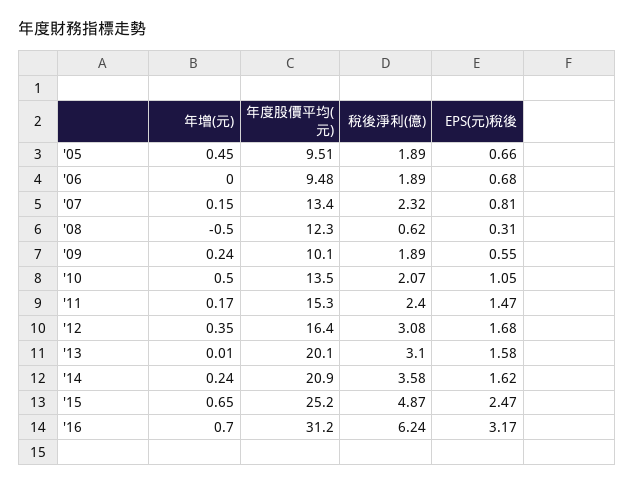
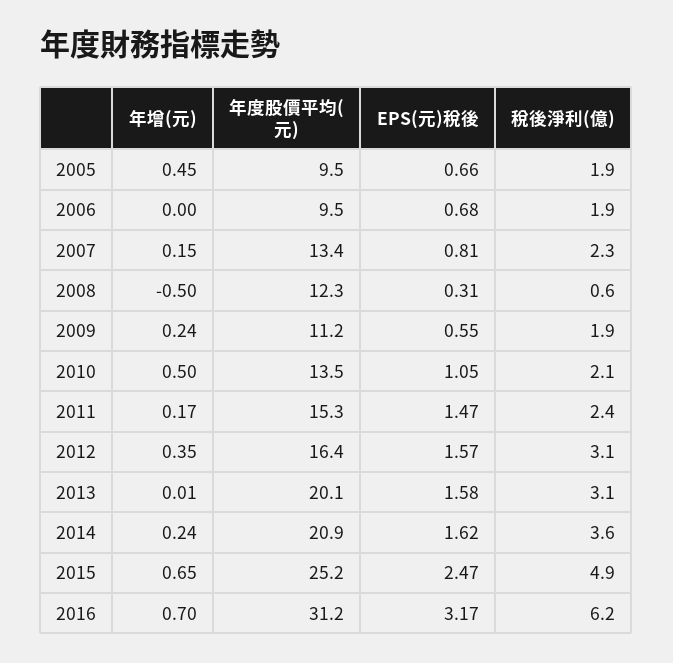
  {
    "年增(元)": {
      "'05": 0.45,
      "'06": 0,
      "'07": 0.15,
      "'08": -0.5,
      "'09": 0.24,
      "'10": 0.5,
      "'11": 0.17,
      "'12": 0.35,
      "'13": 0.01,
      "'14": 0.24,
      "'15": 0.65,
      "'16": 0.7
    },
    "年度股價平均(元)": {
      "'05": 9.51,
      "'06": 9.48,
      "'07": 13.4,
      "'08": 12.3,
-     "'09": 10.1,
+     "'09": 11.2,
      "'10": 13.5,
      "'11": 15.3,
      "'12": 16.4,
      "'13": 20.1,
      "'14": 20.9,
      "'15": 25.2,
      "'16": 31.2
    },
    "稅後淨利(億)": {
      "'05": 1.89,
      "'06": 1.89,
      "'07": 2.32,
      "'08": 0.62,
      "'09": 1.89,
      "'10": 2.07,
      "'11": 2.4,
      "'12": 3.08,
      "'13": 3.1,
      "'14": 3.58,
      "'15": 4.87,
      "'16": 6.24
    },
    "EPS(元)稅後": {
      "'05": 0.66,
      "'06": 0.68,
      "'07": 0.81,
      "'08": 0.31,
      "'09": 0.55,
      "'10": 1.05,
      "'11": 1.47,
-     "'12": 1.68,
+     "'12": 1.57,
      "'13": 1.58,
      "'14": 1.62,
      "'15": 2.47,
      "'16": 3.17
    }
  }

